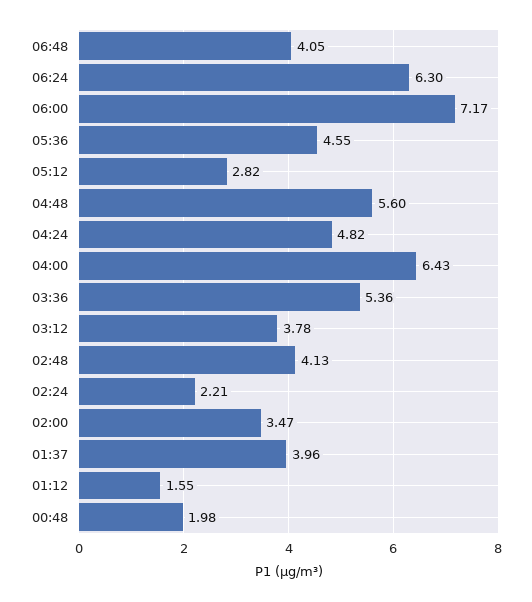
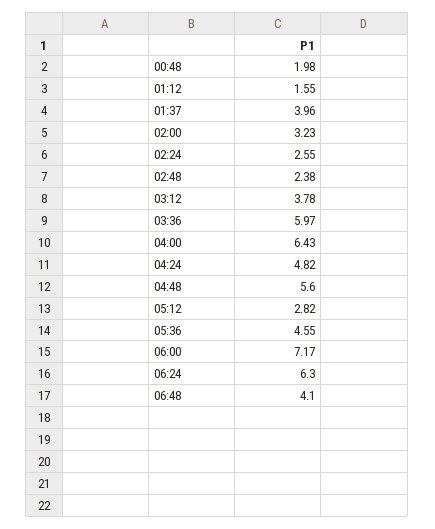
  {
-   "06:48": 4.05,
+   "06:48": 4.1,
    "06:24": 6.3,
    "06:00": 7.17,
    "05:36": 4.55,
    "05:12": 2.82,
    "04:48": 5.6,
    "04:24": 4.82,
    "04:00": 6.43,
-   "03:36": 5.36,
+   "03:36": 5.97,
    "03:12": 3.78,
-   "02:48": 4.13,
+   "02:48": 2.38,
-   "02:24": 2.21,
+   "02:24": 2.55,
-   "02:00": 3.47,
+   "02:00": 3.23,
    "01:37": 3.96,
    "01:12": 1.55,
    "00:48": 1.98
  }

